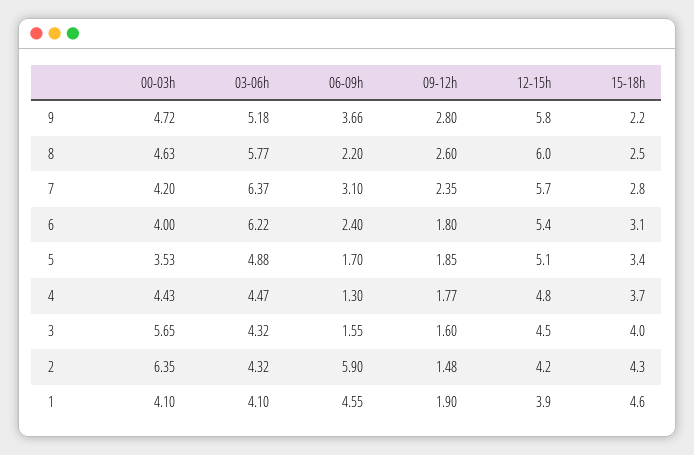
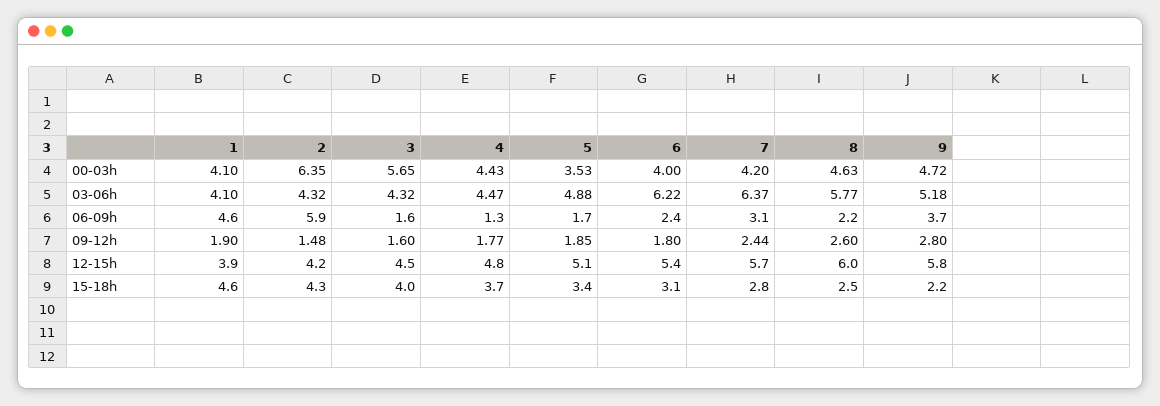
  {
    "00-03h": {
      "9": 4.72,
      "8": 4.63,
      "7": 4.2,
      "6": 4,
      "5": 3.53,
      "4": 4.43,
      "3": 5.65,
      "2": 6.35,
      "1": 4.1
    },
    "03-06h": {
      "9": 5.18,
      "8": 5.77,
      "7": 6.37,
      "6": 6.22,
      "5": 4.88,
      "4": 4.47,
      "3": 4.32,
      "2": 4.32,
      "1": 4.1
    },
    "06-09h": {
      "9": 3.66,
      "8": 2.2,
      "7": 3.1,
      "6": 2.4,
      "5": 1.7,
      "4": 1.3,
      "3": 1.55,
      "2": 5.9,
      "1": 4.55
    },
    "09-12h": {
      "9": 2.8,
      "8": 2.6,
-     "7": 2.35,
+     "7": 2.44,
      "6": 1.8,
      "5": 1.85,
      "4": 1.77,
      "3": 1.6,
      "2": 1.48,
      "1": 1.9
    },
    "12-15h": {
      "9": 5.8,
      "8": 6,
      "7": 5.7,
      "6": 5.4,
      "5": 5.1,
      "4": 4.8,
      "3": 4.5,
      "2": 4.2,
      "1": 3.9
    },
    "15-18h": {
      "9": 2.2,
      "8": 2.5,
      "7": 2.8,
      "6": 3.1,
      "5": 3.4,
      "4": 3.7,
      "3": 4,
      "2": 4.3,
      "1": 4.6
    }
  }

